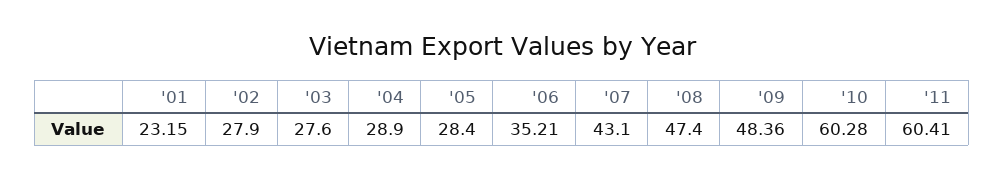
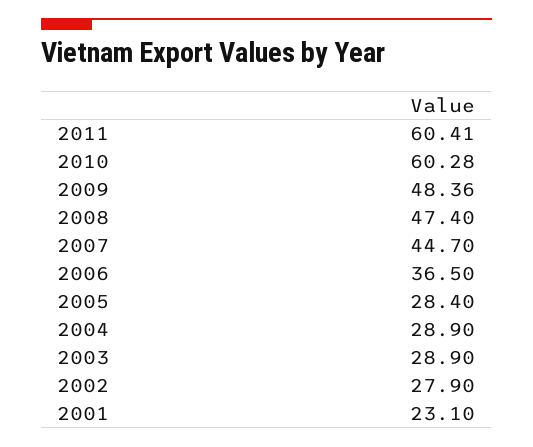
  {
-   "'01": 23.15,
+   "'01": 23.1,
    "'02": 27.9,
-   "'03": 27.6,
+   "'03": 28.9,
    "'04": 28.9,
    "'05": 28.4,
-   "'06": 35.21,
+   "'06": 36.5,
-   "'07": 43.1,
+   "'07": 44.7,
    "'08": 47.4,
    "'09": 48.36,
    "'10": 60.28,
    "'11": 60.41
  }

